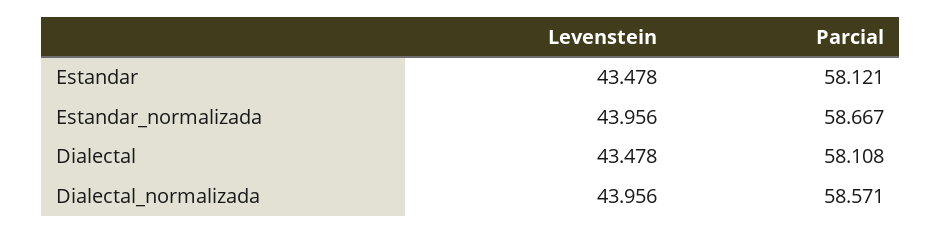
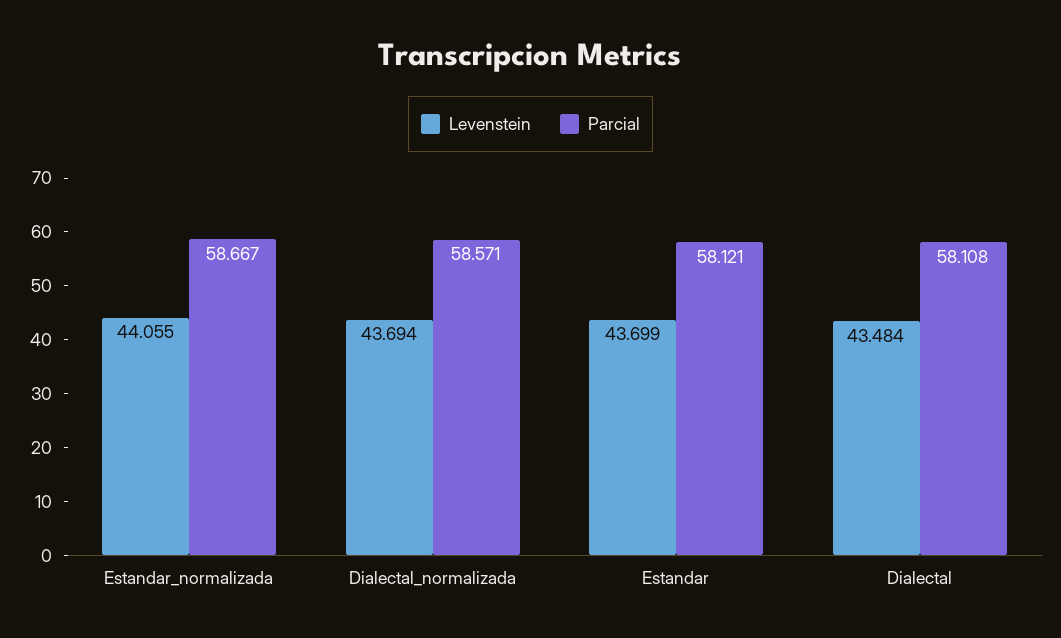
  {
    "Levenstein": {
-     "Estandar": 43.478,
+     "Estandar": 43.699,
-     "Estandar_normalizada": 43.956,
+     "Estandar_normalizada": 44.055,
-     "Dialectal": 43.478,
+     "Dialectal": 43.484,
-     "Dialectal_normalizada": 43.956
+     "Dialectal_normalizada": 43.694
    },
    "Parcial": {
      "Estandar": 58.121,
      "Estandar_normalizada": 58.667,
      "Dialectal": 58.108,
      "Dialectal_normalizada": 58.571
    }
  }

